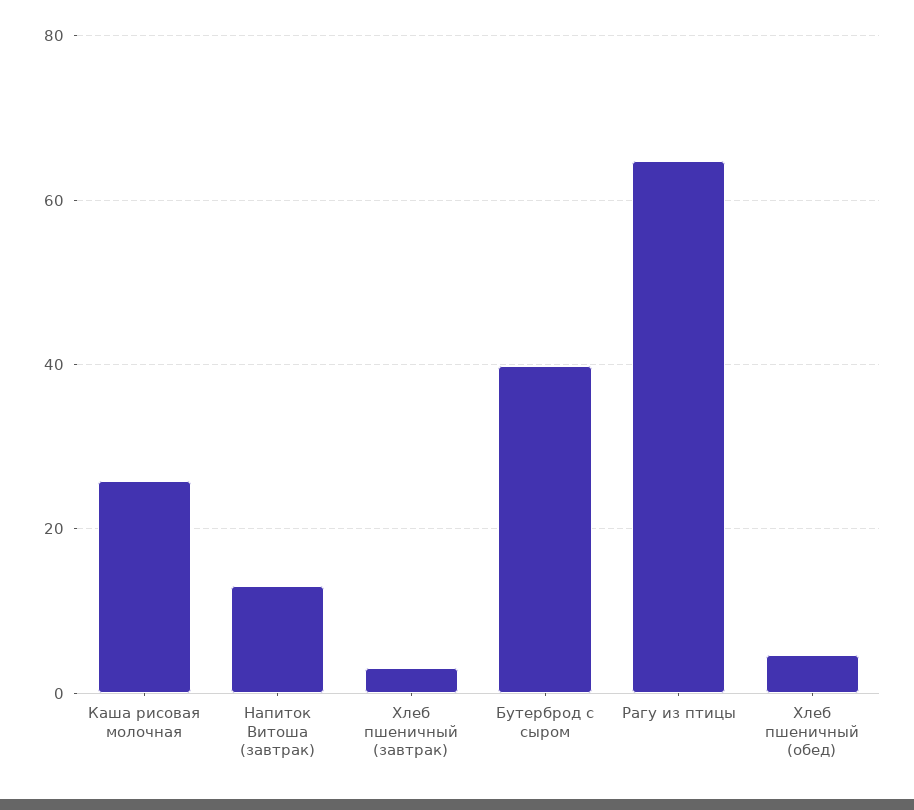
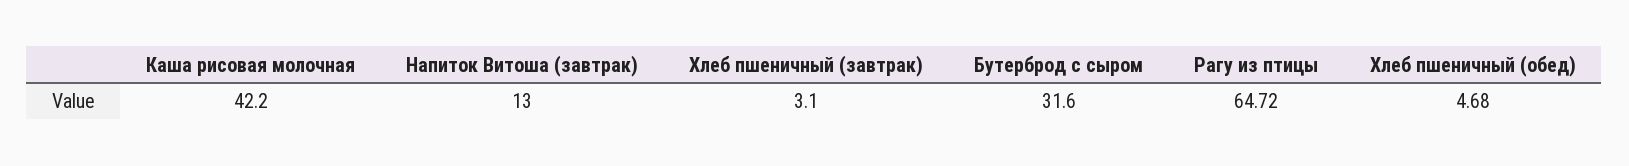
  {
-   "Каша рисовая молочная": 26,
+   "Каша рисовая молочная": 42.2,
    "Напиток Витоша (завтрак)": 13,
    "Хлеб пшеничный (завтрак)": 3.1,
-   "Бутерброд с сыром": 40,
+   "Бутерброд с сыром": 31.6,
    "Рагу из птицы": 64.72,
    "Хлеб пшеничный (обед)": 4.68
  }

